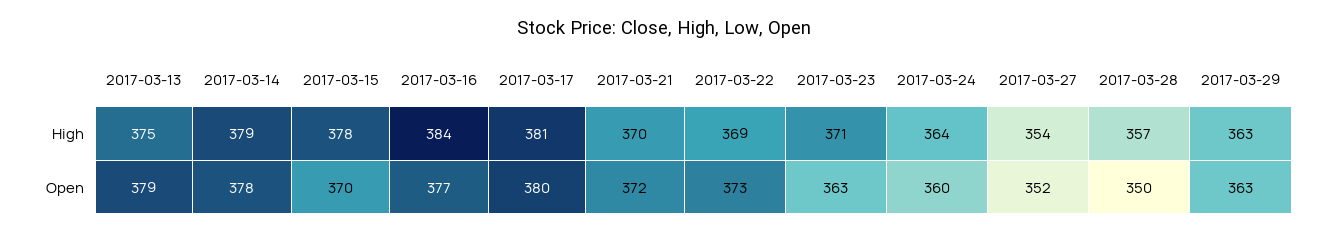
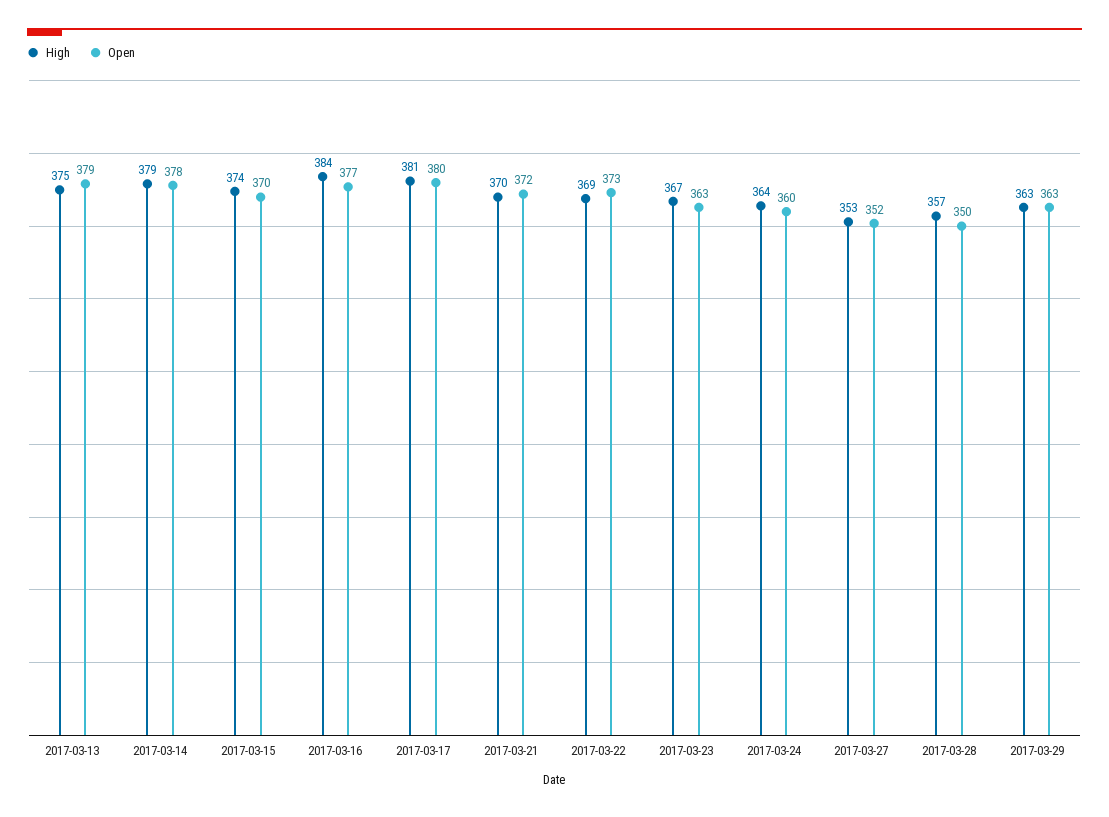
  {
    "High": {
      "2017-03-13": 375,
      "2017-03-14": 379,
-     "2017-03-15": 378,
+     "2017-03-15": 374,
      "2017-03-16": 384,
      "2017-03-17": 381,
      "2017-03-21": 370,
      "2017-03-22": 369,
-     "2017-03-23": 371,
+     "2017-03-23": 367,
      "2017-03-24": 364,
-     "2017-03-27": 354,
+     "2017-03-27": 353,
      "2017-03-28": 357,
      "2017-03-29": 363
    },
    "Open": {
      "2017-03-13": 379,
      "2017-03-14": 378,
      "2017-03-15": 370,
      "2017-03-16": 377,
      "2017-03-17": 380,
      "2017-03-21": 372,
      "2017-03-22": 373,
      "2017-03-23": 363,
      "2017-03-24": 360,
      "2017-03-27": 352,
      "2017-03-28": 350,
      "2017-03-29": 363
    }
  }

